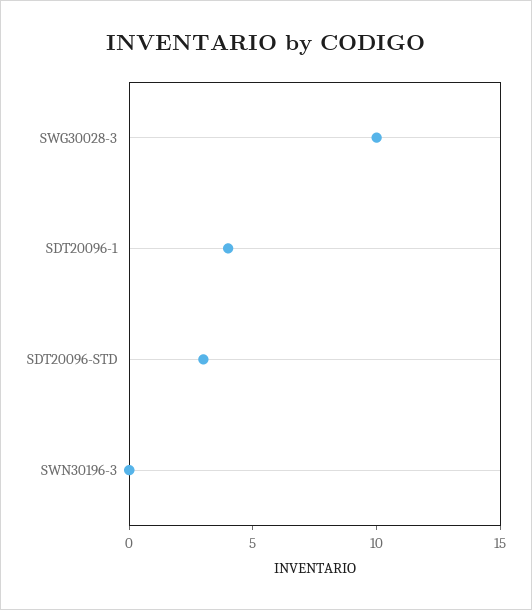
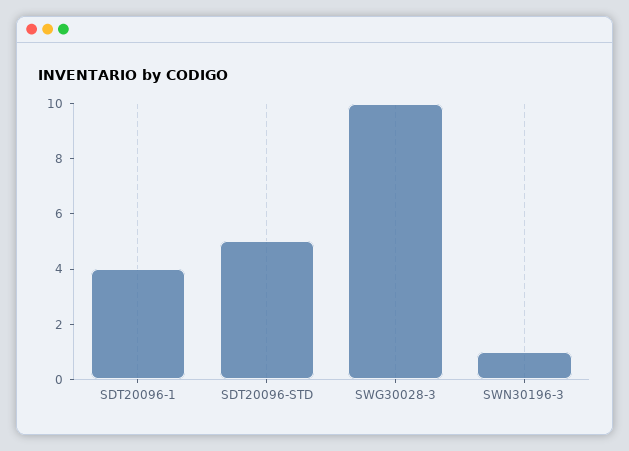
  {
    "SWG30028-3": 10,
    "SDT20096-1": 4,
-   "SDT20096-STD": 3,
+   "SDT20096-STD": 5,
-   "SWN30196-3": 0
+   "SWN30196-3": 1
  }

